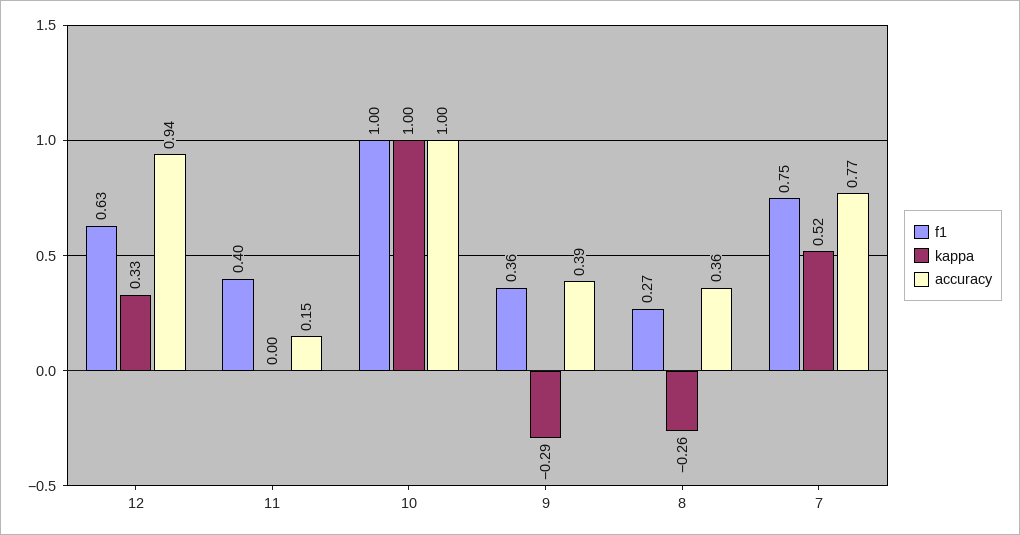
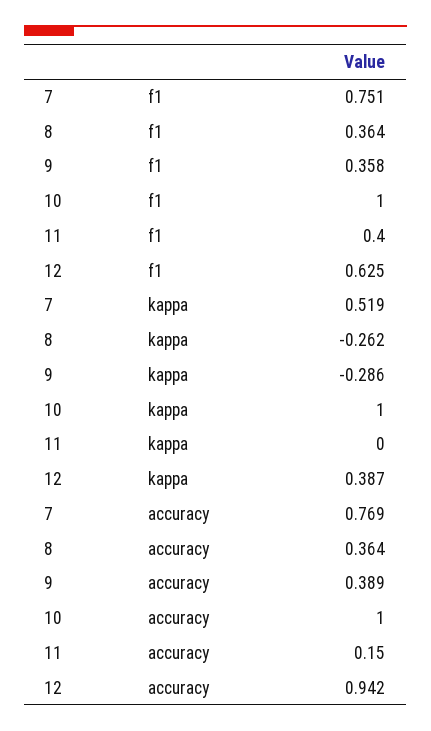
  {
    "f1": {
      "12": 0.625,
      "11": 0.4,
      "10": 1,
      "9": 0.358,
-     "8": 0.27,
+     "8": 0.364,
      "7": 0.751
    },
    "kappa": {
-     "12": 0.33,
+     "12": 0.387,
      "11": 0,
      "10": 1,
      "9": -0.286,
      "8": -0.262,
      "7": 0.519
    },
    "accuracy": {
      "12": 0.942,
      "11": 0.15,
      "10": 1,
      "9": 0.389,
      "8": 0.364,
      "7": 0.769
    }
  }

